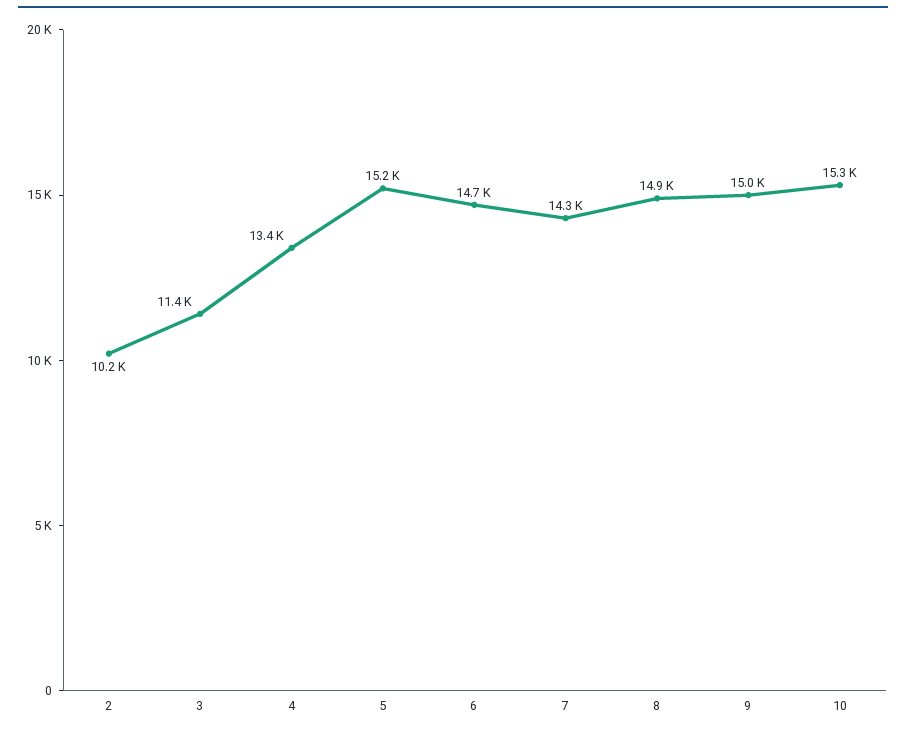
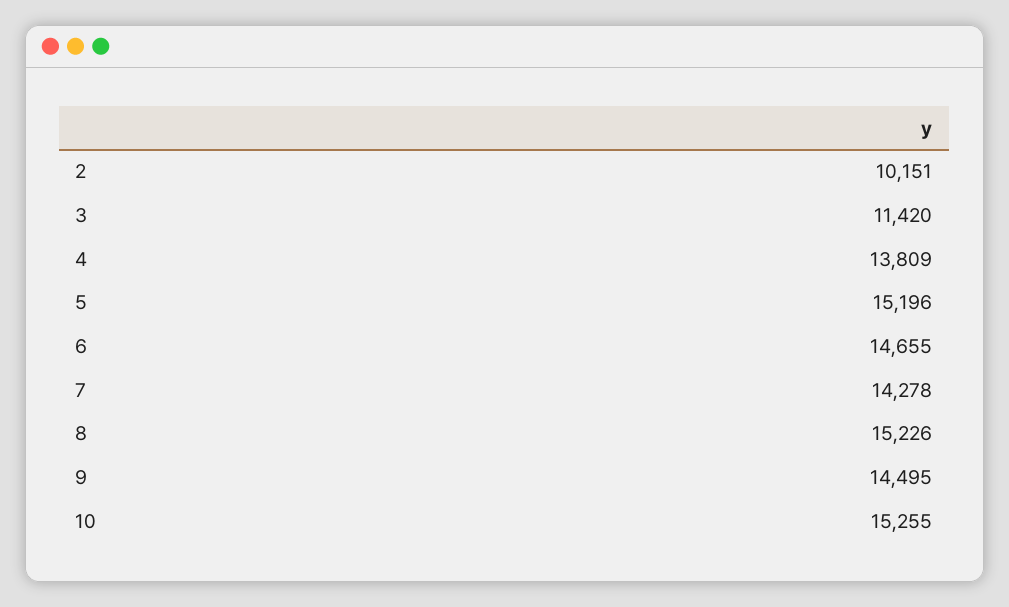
  {
    "2": 10151,
    "3": 11420,
-   "4": 13400,
+   "4": 13809,
    "5": 15196,
    "6": 14655,
    "7": 14278,
-   "8": 14900,
+   "8": 15226,
-   "9": 15000,
+   "9": 14495,
    "10": 15255
  }

